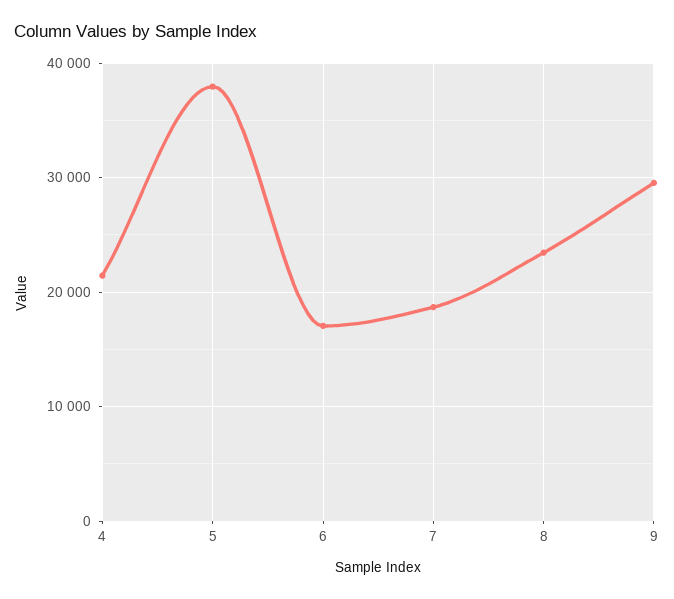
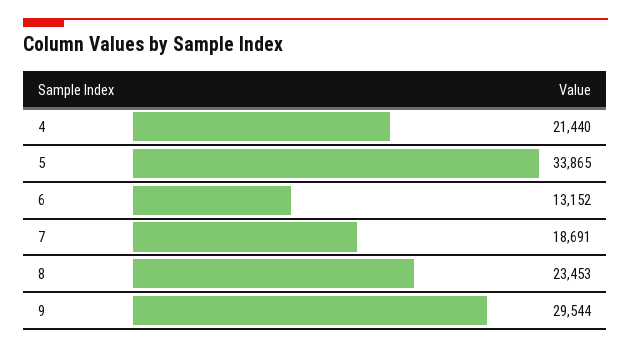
  {
    "4": 21440,
-   "5": 38000,
+   "5": 33865,
-   "6": 17000,
+   "6": 13152,
    "7": 18691,
    "8": 23453,
    "9": 29544
  }

